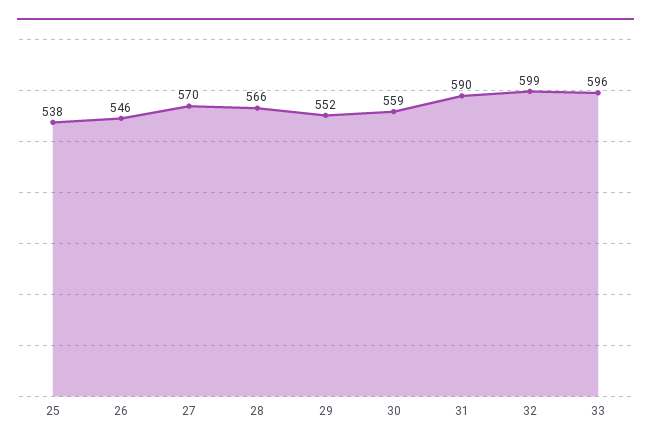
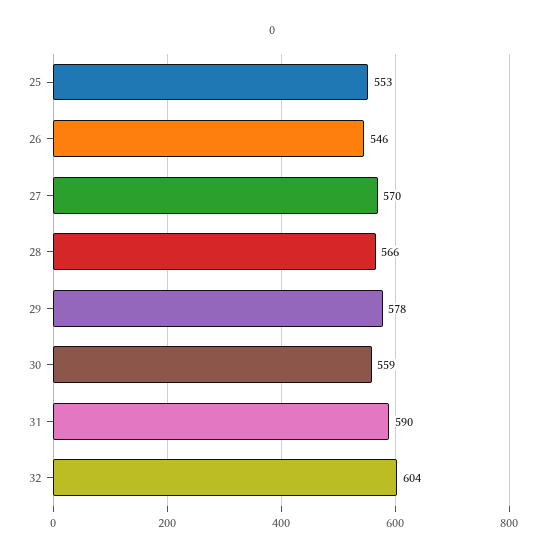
  {
-   "25": 538,
+   "25": 553,
    "26": 546,
    "27": 570,
    "28": 566,
-   "29": 552,
+   "29": 578,
    "30": 559,
    "31": 590,
-   "32": 599,
+   "32": 604
-   "33": 596
  }

